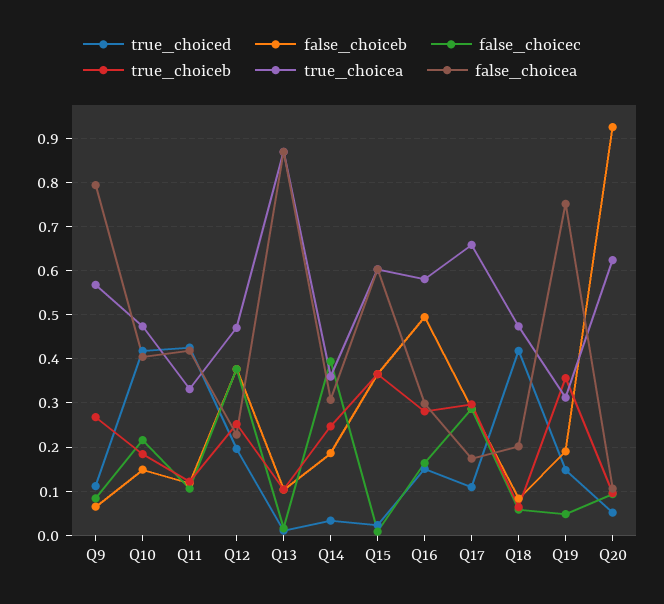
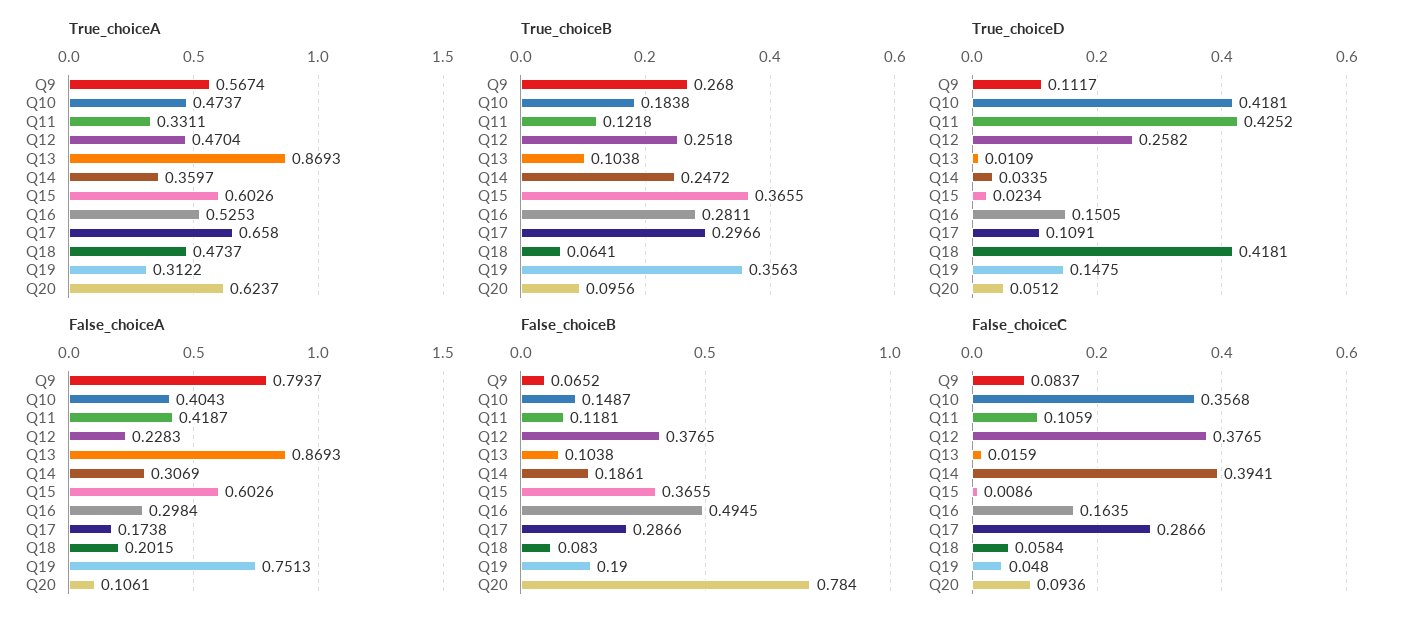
  {
    "true_choiced": {
      "Q9": 0.1117,
      "Q10": 0.4181,
      "Q11": 0.4252,
-     "Q12": 0.2,
+     "Q12": 0.2582,
      "Q13": 0.0109,
      "Q14": 0.0335,
      "Q15": 0.0234,
      "Q16": 0.1505,
      "Q17": 0.1091,
      "Q18": 0.4181,
      "Q19": 0.1475,
      "Q20": 0.0512
    },
    "false_choiceb": {
      "Q9": 0.0652,
      "Q10": 0.1487,
      "Q11": 0.1181,
      "Q12": 0.3765,
      "Q13": 0.1038,
      "Q14": 0.1861,
      "Q15": 0.3655,
      "Q16": 0.4945,
      "Q17": 0.2866,
      "Q18": 0.083,
      "Q19": 0.19,
-     "Q20": 0.92
+     "Q20": 0.784
    },
    "false_choicec": {
      "Q9": 0.0837,
-     "Q10": 0.22,
+     "Q10": 0.3568,
      "Q11": 0.1059,
      "Q12": 0.3765,
      "Q13": 0.0159,
      "Q14": 0.3941,
      "Q15": 0.0086,
      "Q16": 0.1635,
      "Q17": 0.2866,
      "Q18": 0.0584,
      "Q19": 0.048,
      "Q20": 0.0936
    },
    "true_choiceb": {
      "Q9": 0.268,
      "Q10": 0.1838,
      "Q11": 0.1218,
      "Q12": 0.2518,
      "Q13": 0.1038,
      "Q14": 0.2472,
      "Q15": 0.3655,
      "Q16": 0.2811,
      "Q17": 0.2966,
      "Q18": 0.0641,
      "Q19": 0.3563,
      "Q20": 0.0956
    },
    "true_choicea": {
      "Q9": 0.5674,
      "Q10": 0.4737,
      "Q11": 0.3311,
      "Q12": 0.4704,
      "Q13": 0.8693,
      "Q14": 0.3597,
      "Q15": 0.6026,
-     "Q16": 0.58,
+     "Q16": 0.5253,
      "Q17": 0.658,
      "Q18": 0.4737,
      "Q19": 0.3122,
      "Q20": 0.6237
    },
    "false_choicea": {
      "Q9": 0.7937,
      "Q10": 0.4043,
      "Q11": 0.4187,
      "Q12": 0.2283,
      "Q13": 0.8693,
      "Q14": 0.3069,
      "Q15": 0.6026,
      "Q16": 0.2984,
      "Q17": 0.1738,
      "Q18": 0.2015,
      "Q19": 0.7513,
      "Q20": 0.1061
    }
  }

